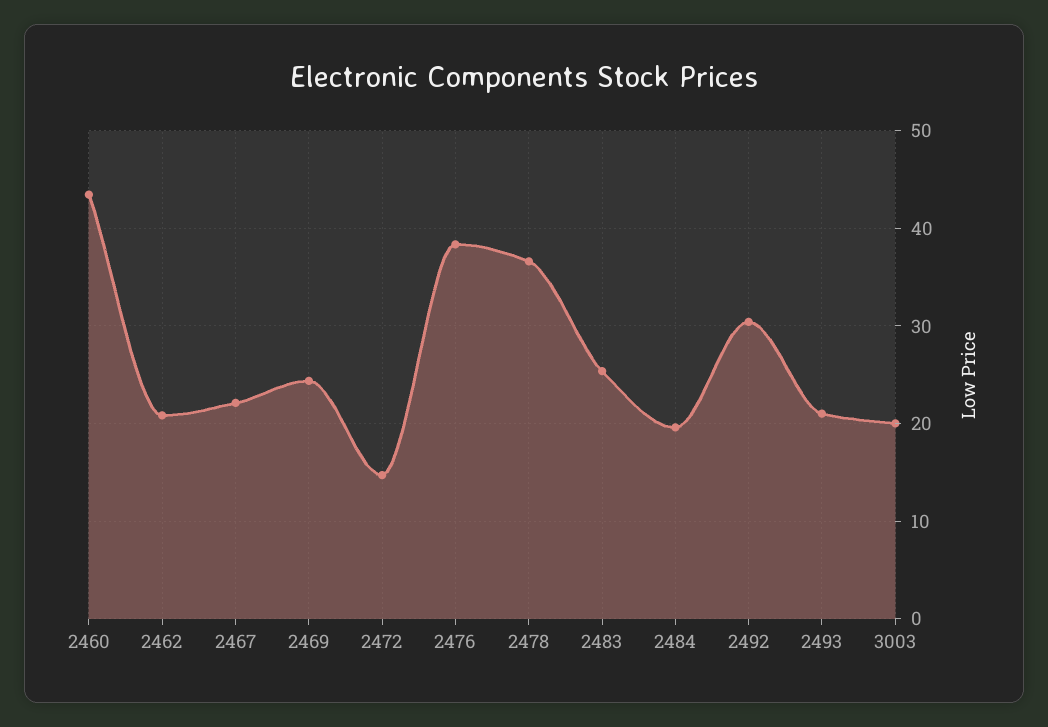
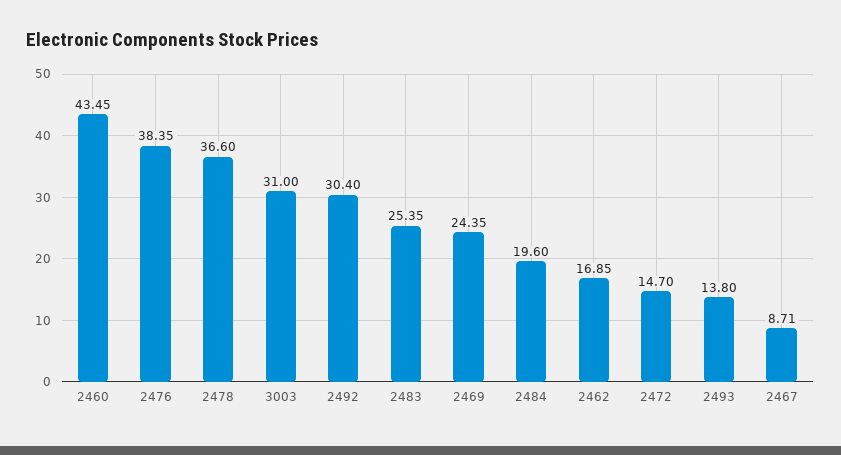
  {
    "2460": 43.45,
-   "2462": 21,
+   "2462": 16.85,
-   "2467": 22,
+   "2467": 8.71,
    "2469": 24.35,
    "2472": 14.7,
    "2476": 38.35,
    "2478": 36.6,
    "2483": 25.35,
    "2484": 19.6,
    "2492": 30.4,
-   "2493": 21,
+   "2493": 13.8,
-   "3003": 20
+   "3003": 31
  }

